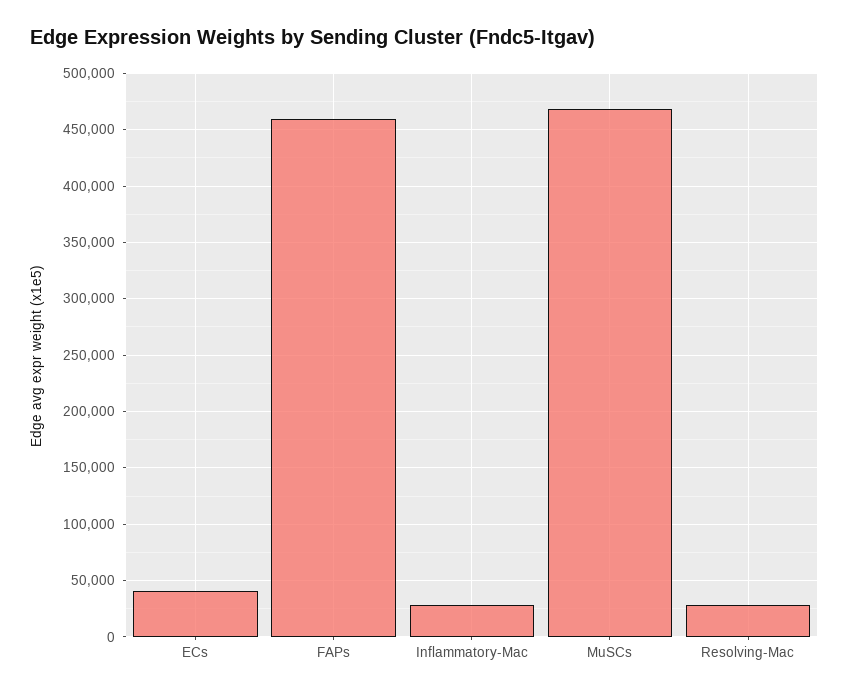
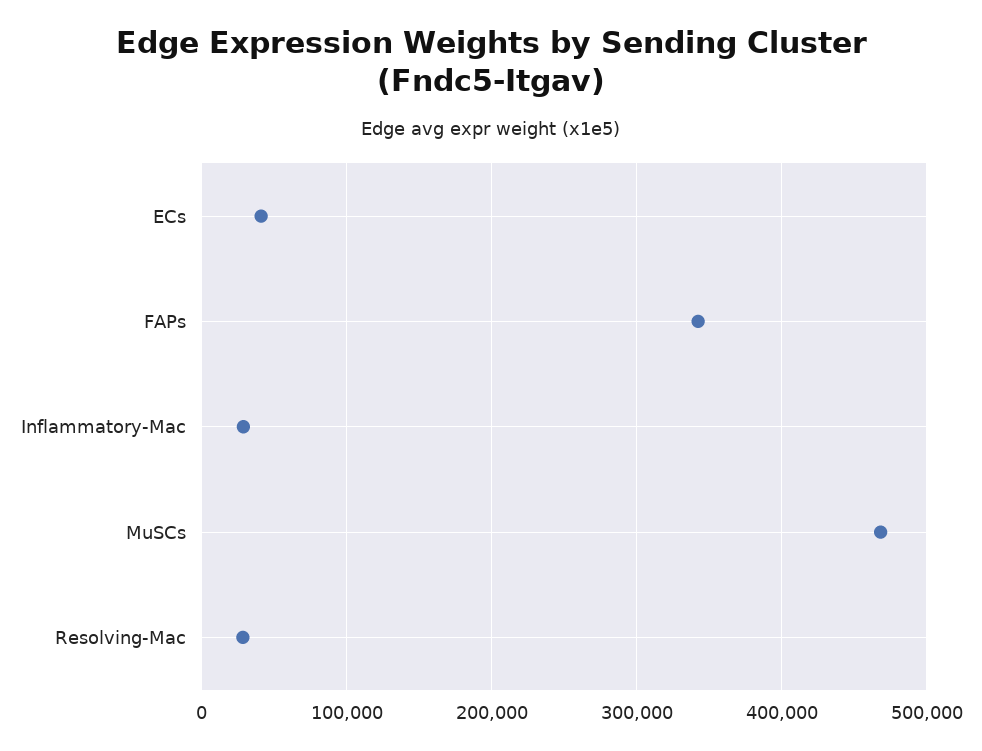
  {
    "ECs": 40000,
-   "FAPs": 460000,
+   "FAPs": 340000,
    "Inflammatory-Mac": 30000,
    "MuSCs": 470000,
    "Resolving-Mac": 30000
  }

